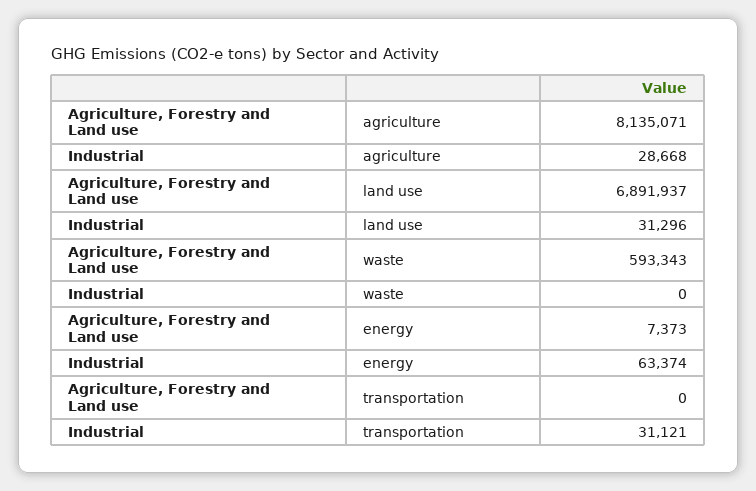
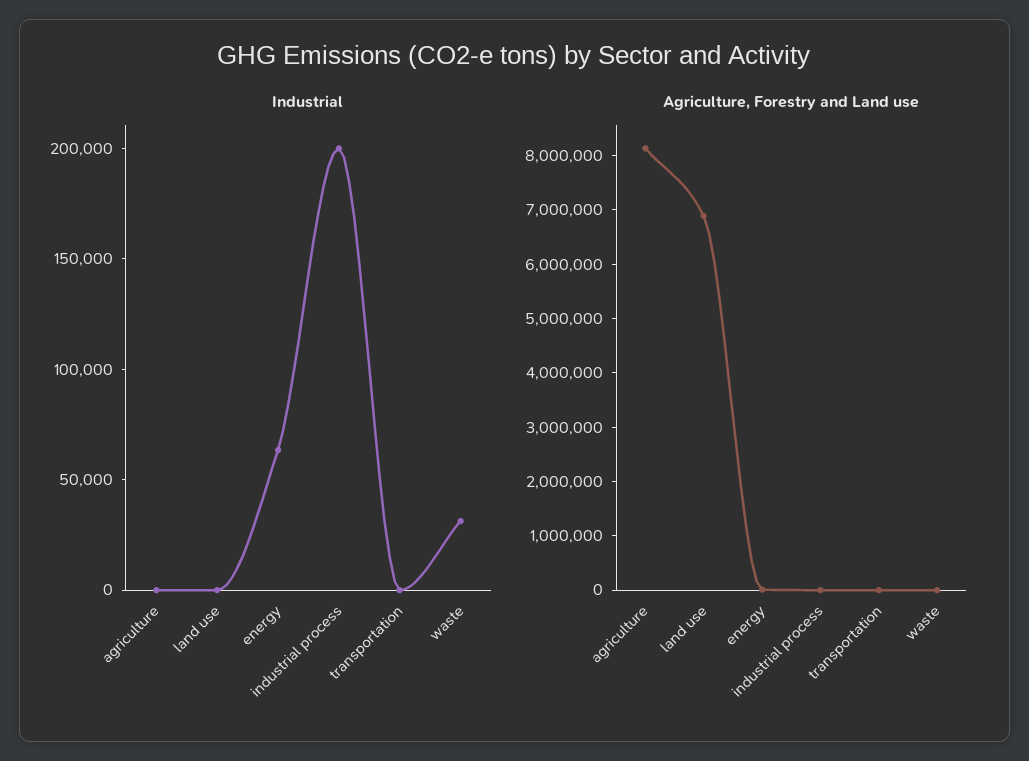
  {
    "Agriculture, Forestry and Land use": {
      "agriculture": 8135071,
      "land use": 6891937,
-     "waste": 593343,
+     "waste": 0,
      "energy": 7373,
-     "transportation": 0
+     "transportation": 0,
+     "industrial process": 0
    },
    "Industrial": {
-     "agriculture": 28668,
+     "agriculture": 0,
-     "land use": 31296,
+     "land use": 0,
-     "waste": 0,
+     "waste": 30000,
      "energy": 63374,
-     "transportation": 31121
+     "transportation": 0,
+     "industrial process": 200000
    }
  }

